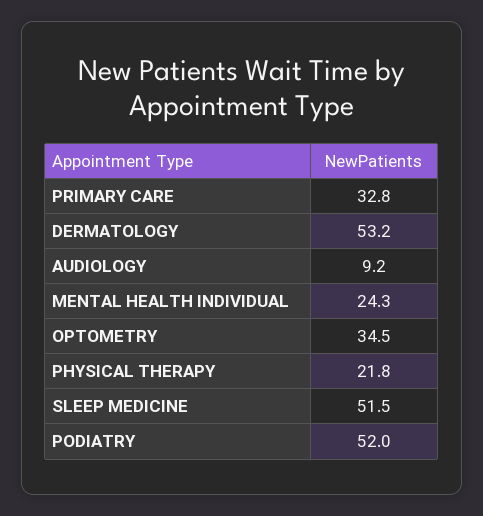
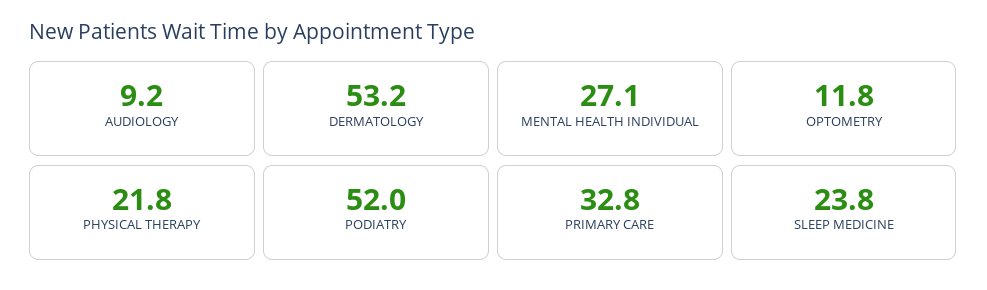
  {
    "PRIMARY CARE": 32.8,
    "DERMATOLOGY": 53.2,
    "AUDIOLOGY": 9.2,
-   "MENTAL HEALTH INDIVIDUAL": 24.3,
+   "MENTAL HEALTH INDIVIDUAL": 27.1,
-   "OPTOMETRY": 34.5,
+   "OPTOMETRY": 11.8,
    "PHYSICAL THERAPY": 21.8,
-   "SLEEP MEDICINE": 51.5,
+   "SLEEP MEDICINE": 23.8,
    "PODIATRY": 52
  }

